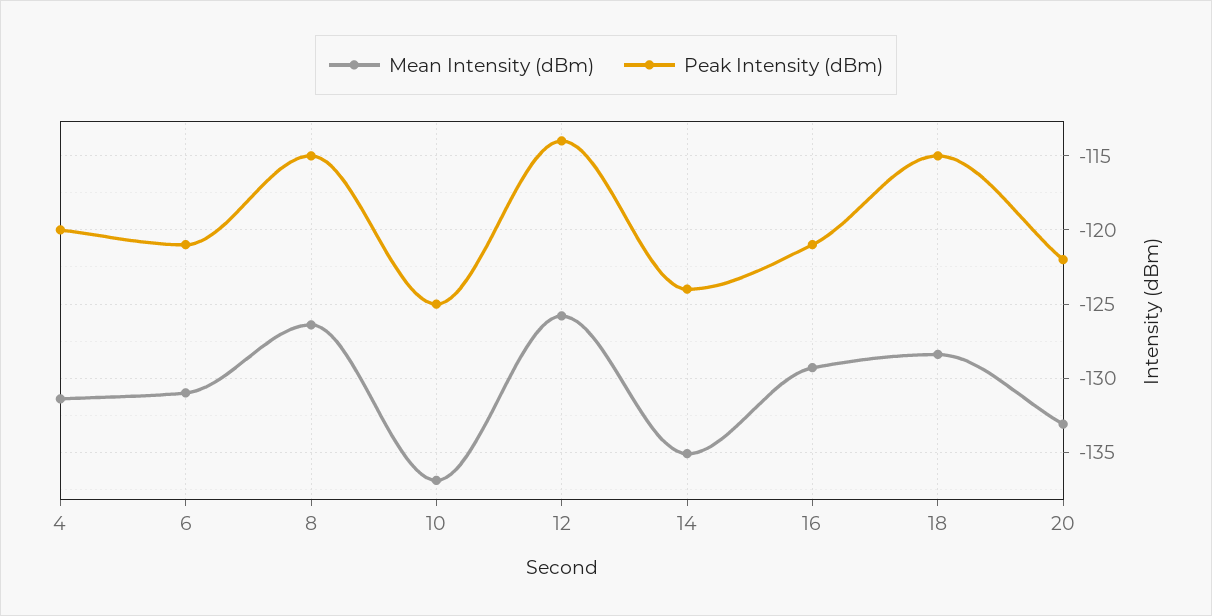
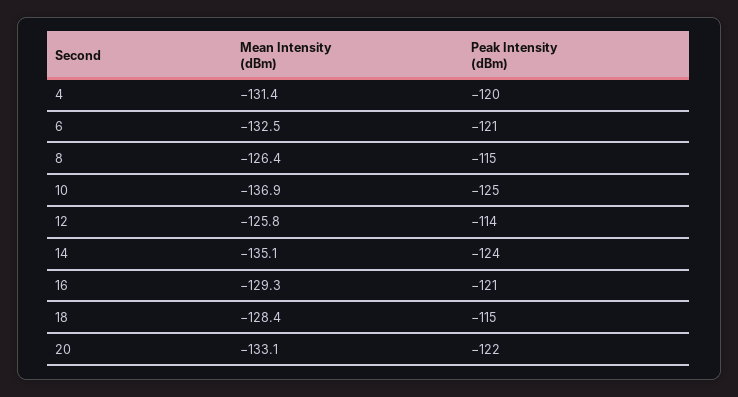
  {
    "Mean Intensity (dBm)": {
      "4": -131.4,
-     "6": -131,
+     "6": -132.5,
      "8": -126.4,
      "10": -136.9,
      "12": -125.8,
      "14": -135.1,
      "16": -129.3,
      "18": -128.4,
      "20": -133.1
    },
    "Peak Intensity (dBm)": {
      "4": -120,
      "6": -121,
      "8": -115,
      "10": -125,
      "12": -114,
      "14": -124,
      "16": -121,
      "18": -115,
      "20": -122
    }
  }

